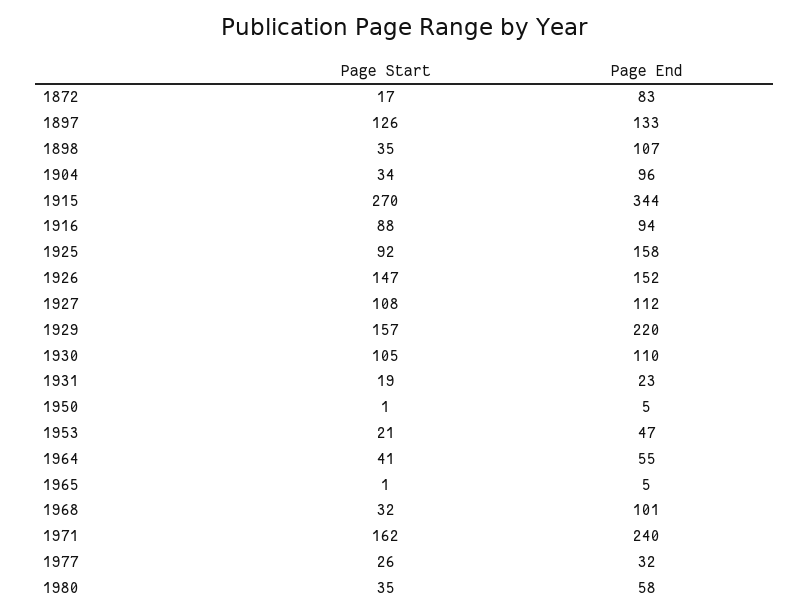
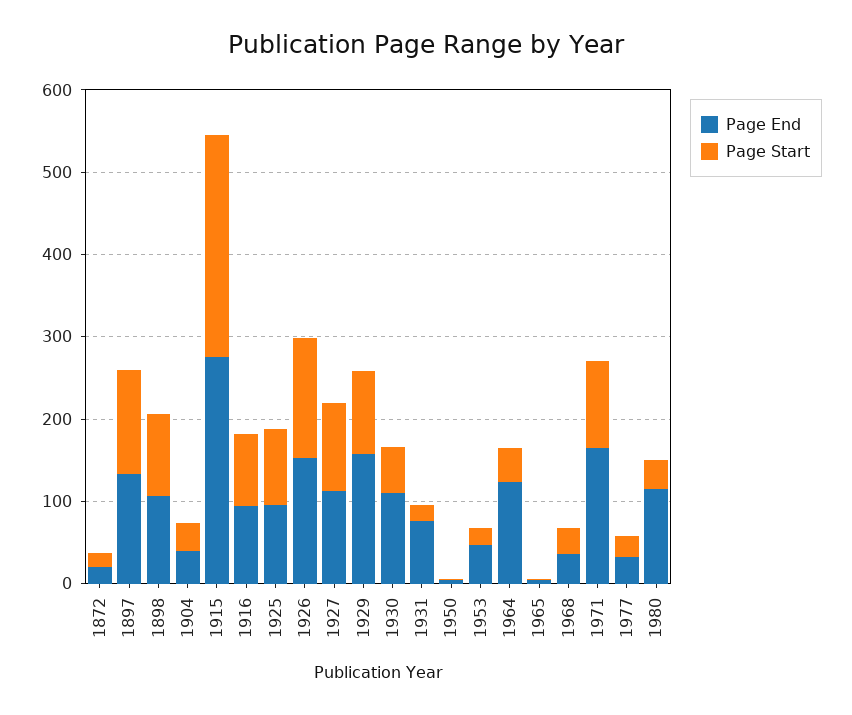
  {
    "Page Start": {
      "1872": 17,
      "1897": 126,
-     "1898": 35,
+     "1898": 100,
      "1904": 34,
      "1915": 270,
      "1916": 88,
      "1925": 92,
      "1926": 147,
      "1927": 108,
-     "1929": 157,
+     "1929": 100,
-     "1930": 105,
+     "1930": 60,
      "1931": 19,
      "1950": 1,
      "1953": 21,
      "1964": 41,
      "1965": 1,
      "1968": 32,
-     "1971": 162,
+     "1971": 100,
      "1977": 26,
      "1980": 35
    },
    "Page End": {
-     "1872": 83,
+     "1872": 20,
      "1897": 133,
      "1898": 107,
-     "1904": 96,
+     "1904": 40,
-     "1915": 344,
+     "1915": 280,
      "1916": 94,
-     "1925": 158,
+     "1925": 100,
      "1926": 152,
      "1927": 112,
-     "1929": 220,
+     "1929": 160,
      "1930": 110,
-     "1931": 23,
+     "1931": 80,
      "1950": 5,
      "1953": 47,
-     "1964": 55,
+     "1964": 120,
      "1965": 5,
-     "1968": 101,
+     "1968": 40,
-     "1971": 240,
+     "1971": 160,
      "1977": 32,
-     "1980": 58
+     "1980": 120
    }
  }

